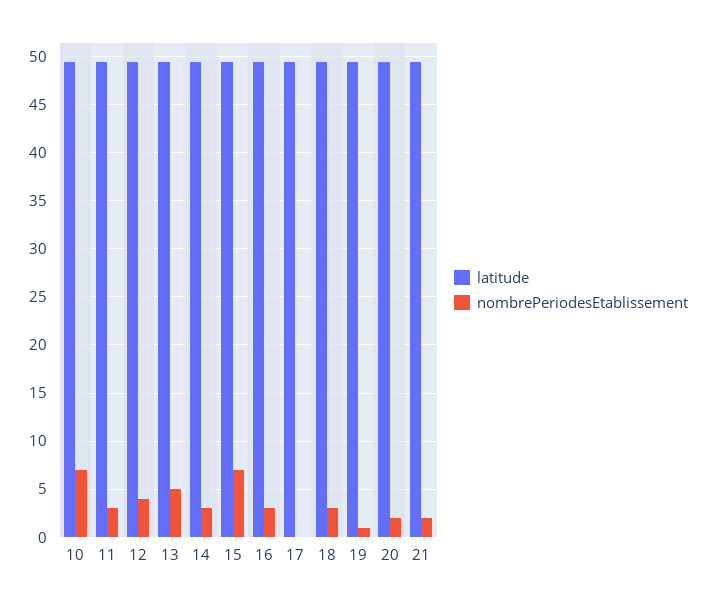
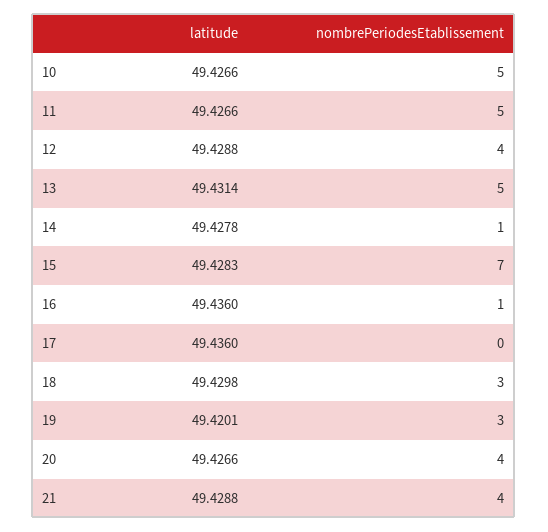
  {
    "latitude": {
      "10": 49.4266,
      "11": 49.4266,
      "12": 49.4288,
      "13": 49.4314,
      "14": 49.4278,
      "15": 49.4283,
      "16": 49.436,
      "17": 49.436,
      "18": 49.4298,
      "19": 49.4201,
      "20": 49.4266,
      "21": 49.4288
    },
    "nombrePeriodesEtablissement": {
-     "10": 7,
+     "10": 5,
-     "11": 3,
+     "11": 5,
      "12": 4,
      "13": 5,
-     "14": 3,
+     "14": 1,
      "15": 7,
-     "16": 3,
+     "16": 1,
      "17": 0,
      "18": 3,
-     "19": 1,
+     "19": 3,
-     "20": 2,
+     "20": 4,
-     "21": 2
+     "21": 4
    }
  }

